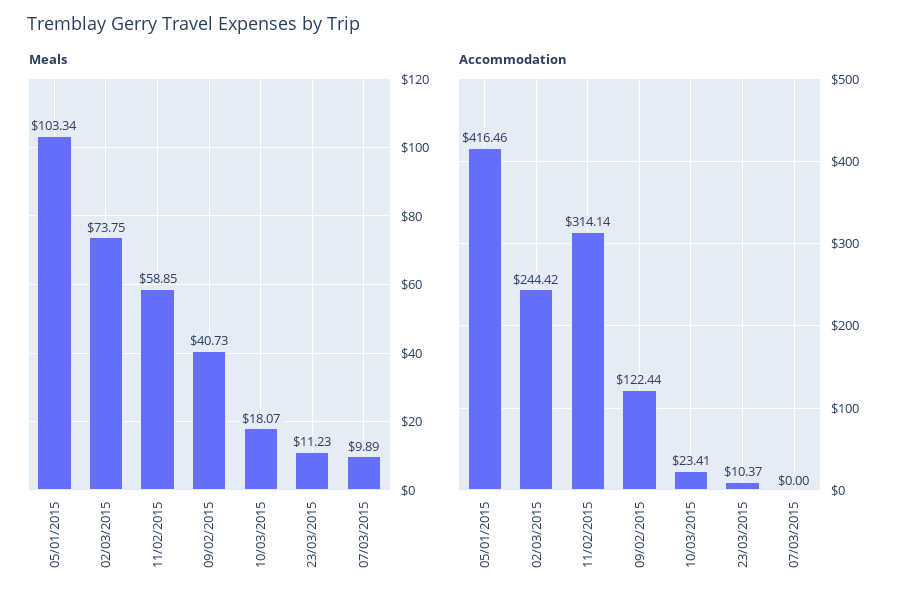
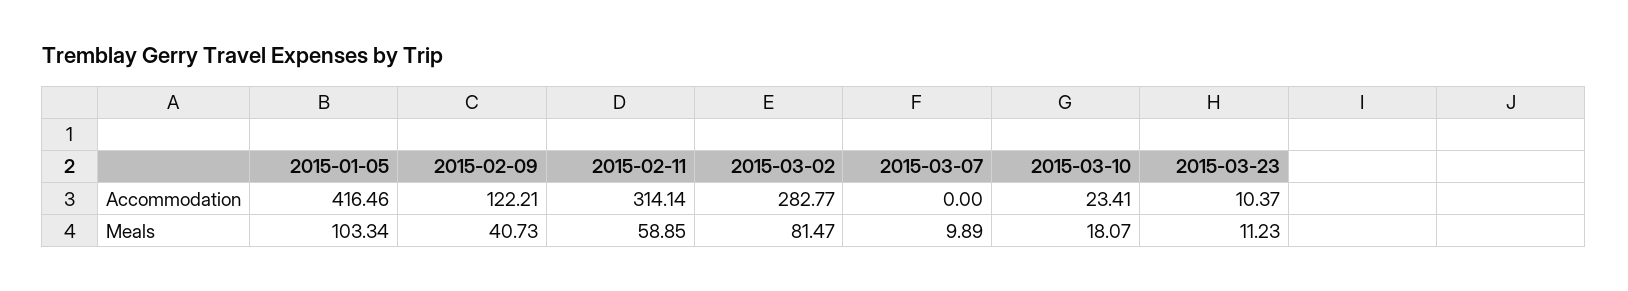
  {
    "Meals": {
      "05/01/2015": 103.34,
-     "02/03/2015": 73.75,
+     "02/03/2015": 81.47,
      "11/02/2015": 58.85,
      "09/02/2015": 40.73,
      "10/03/2015": 18.07,
      "23/03/2015": 11.23,
      "07/03/2015": 9.89
    },
    "Accommodation": {
      "05/01/2015": 416.46,
-     "02/03/2015": 244.42,
+     "02/03/2015": 282.77,
      "11/02/2015": 314.14,
-     "09/02/2015": 122.44,
+     "09/02/2015": 122.21,
      "10/03/2015": 23.41,
      "23/03/2015": 10.37,
      "07/03/2015": 0
    }
  }

